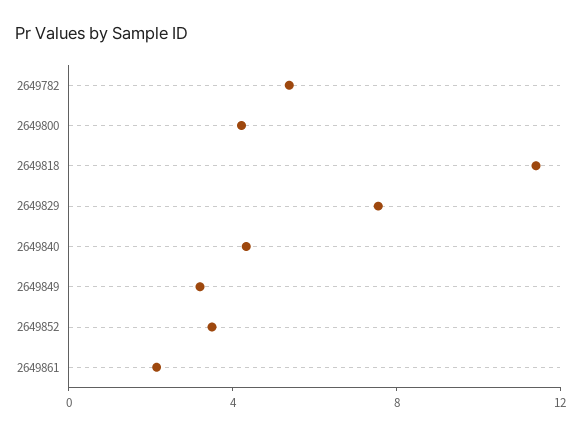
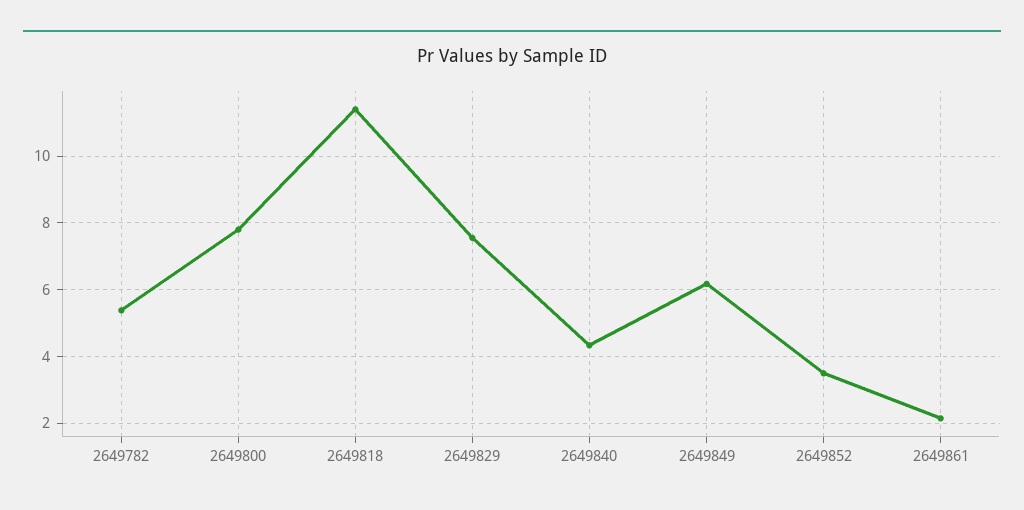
  {
    "2649782": 5.4,
-   "2649800": 4,
+   "2649800": 7.8,
    "2649818": 11.4,
    "2649829": 7.6,
    "2649840": 4.4,
-   "2649849": 3,
+   "2649849": 6.2,
    "2649852": 3.4,
    "2649861": 2.2
  }

